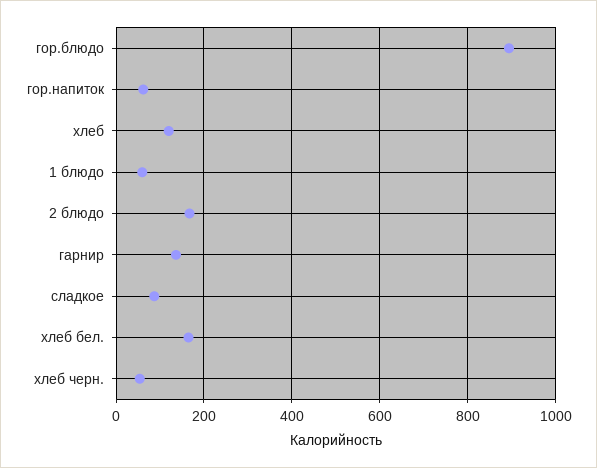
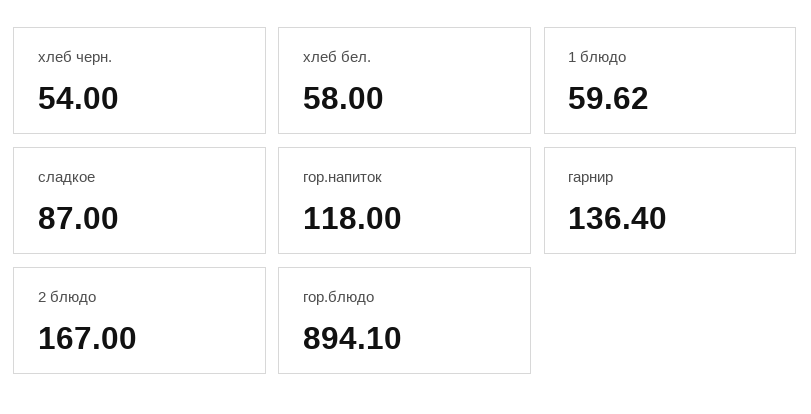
  {
    "гор.блюдо": 894.1,
-   "гор.напиток": 60,
+   "гор.напиток": 118,
-   "хлеб": 120,
    "1 блюдо": 59.62,
    "2 блюдо": 167,
    "гарнир": 136.4,
    "сладкое": 87,
-   "хлеб бел.": 160,
+   "хлеб бел.": 58,
    "хлеб черн.": 54
  }

